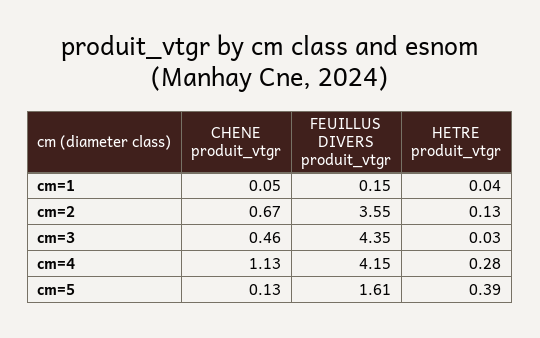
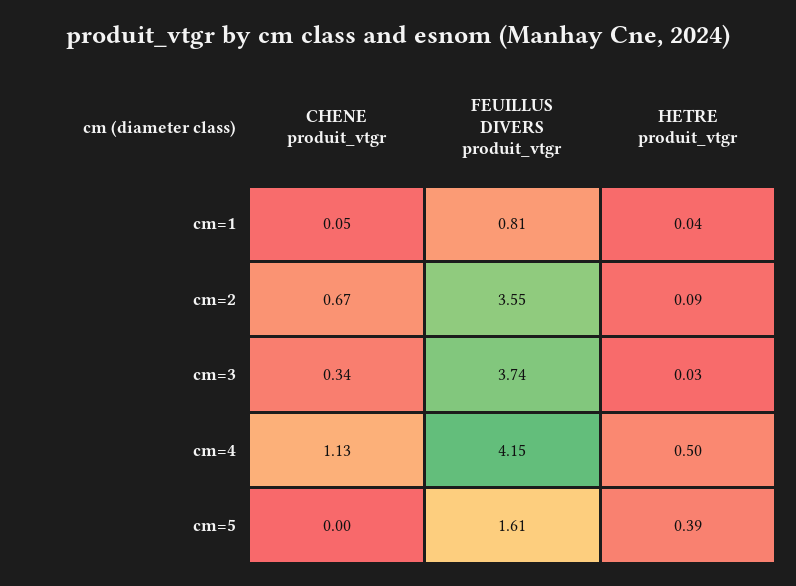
  {
    "CHENE produit_vtgr": {
      "cm=1": 0.05,
      "cm=2": 0.67,
-     "cm=3": 0.46,
+     "cm=3": 0.34,
      "cm=4": 1.13,
-     "cm=5": 0.13
+     "cm=5": 0
    },
    "FEUILLUS DIVERS produit_vtgr": {
-     "cm=1": 0.15,
+     "cm=1": 0.81,
      "cm=2": 3.55,
-     "cm=3": 4.35,
+     "cm=3": 3.74,
      "cm=4": 4.15,
      "cm=5": 1.61
    },
    "HETRE produit_vtgr": {
      "cm=1": 0.04,
-     "cm=2": 0.13,
+     "cm=2": 0.09,
      "cm=3": 0.03,
-     "cm=4": 0.28,
+     "cm=4": 0.5,
      "cm=5": 0.39
    }
  }

